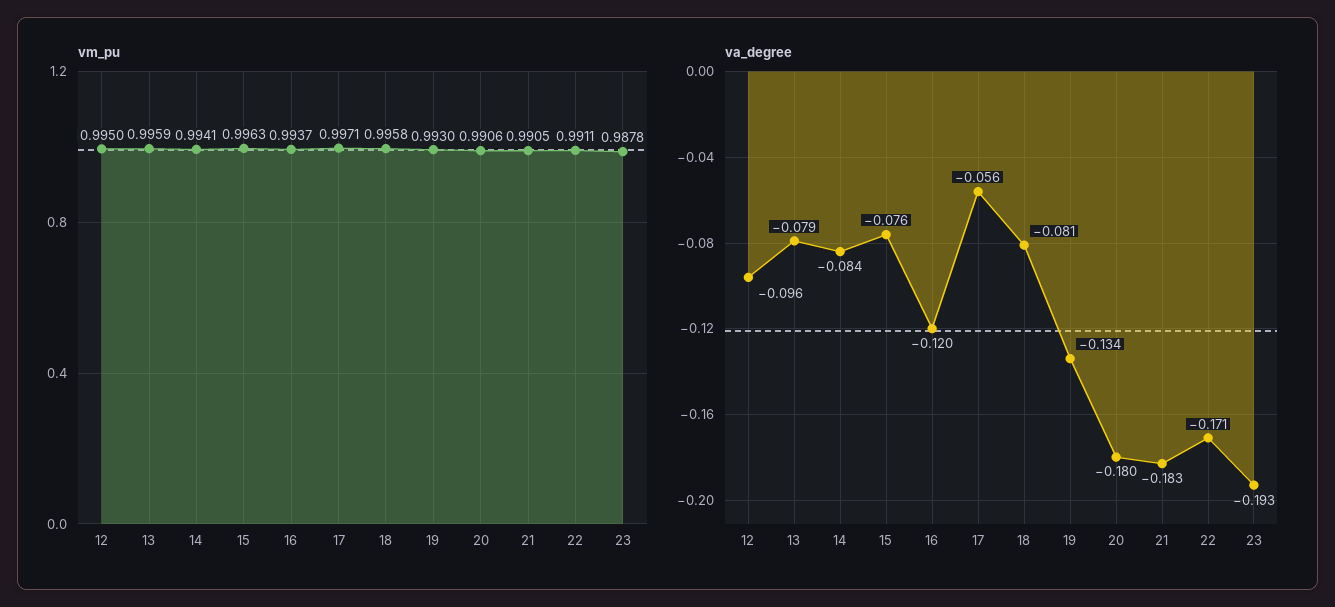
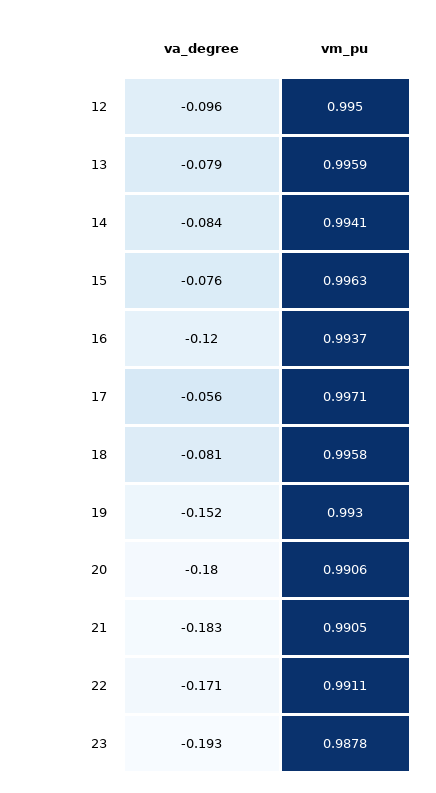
  {
    "vm_pu": {
      "12": 0.995,
      "13": 0.9959,
      "14": 0.9941,
      "15": 0.9963,
      "16": 0.9937,
      "17": 0.9971,
      "18": 0.9958,
      "19": 0.993,
      "20": 0.9906,
      "21": 0.9905,
      "22": 0.9911,
      "23": 0.9878
    },
    "va_degree": {
      "12": -0.096,
      "13": -0.079,
      "14": -0.084,
      "15": -0.076,
      "16": -0.12,
      "17": -0.056,
      "18": -0.081,
-     "19": -0.134,
+     "19": -0.152,
      "20": -0.18,
      "21": -0.183,
      "22": -0.171,
      "23": -0.193
    }
  }

